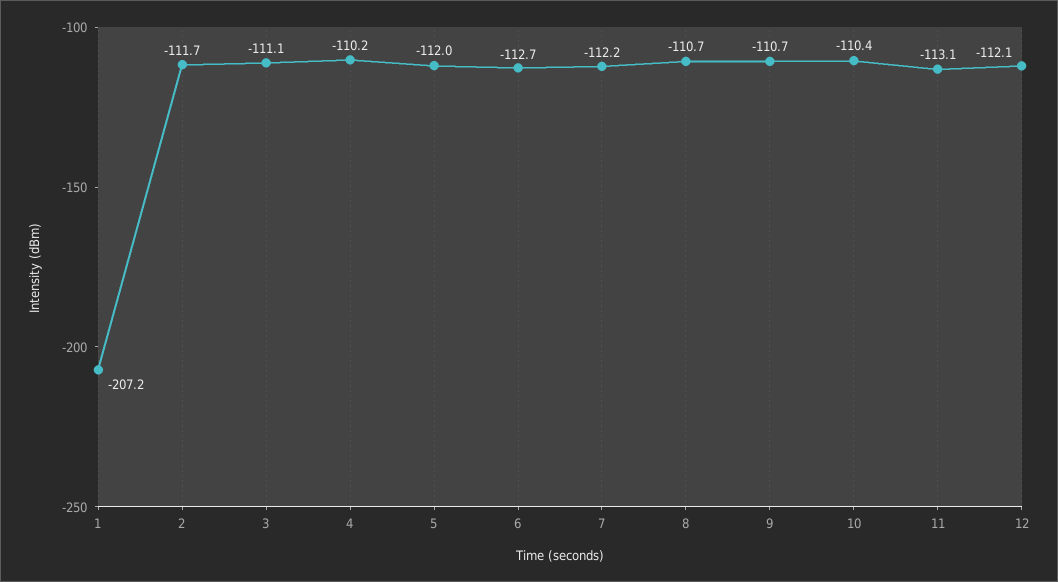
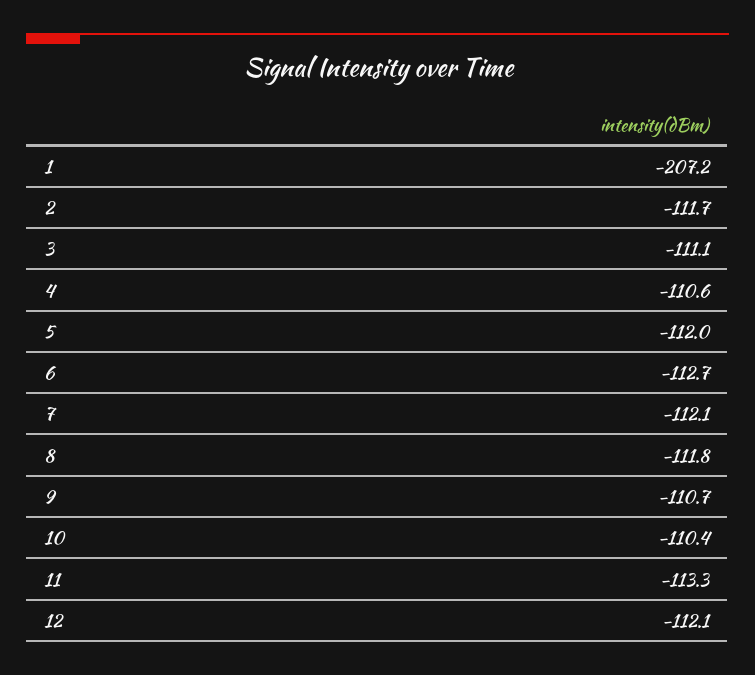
  {
    "1": -207.2,
    "2": -111.7,
    "3": -111.1,
-   "4": -110.2,
+   "4": -110.6,
    "5": -112,
    "6": -112.7,
-   "7": -112.2,
+   "7": -112.1,
-   "8": -110.7,
+   "8": -111.8,
    "9": -110.7,
    "10": -110.4,
-   "11": -113.1,
+   "11": -113.3,
    "12": -112.1
  }

